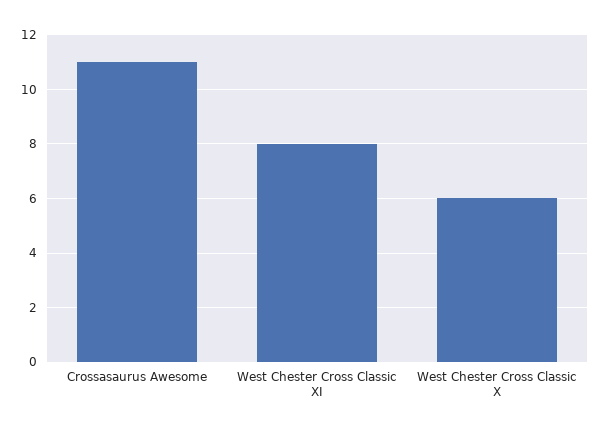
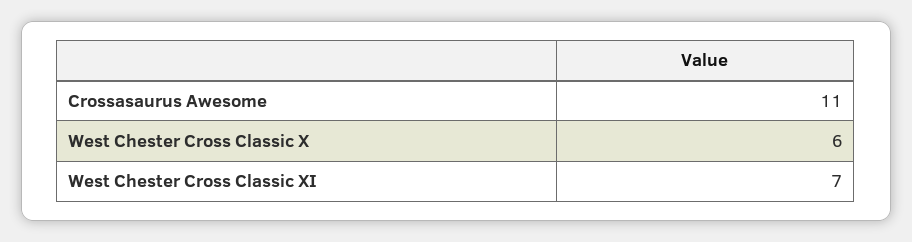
  {
    "Crossasaurus Awesome": 11,
-   "West Chester Cross Classic XI": 8,
+   "West Chester Cross Classic XI": 7,
    "West Chester Cross Classic X": 6
  }

